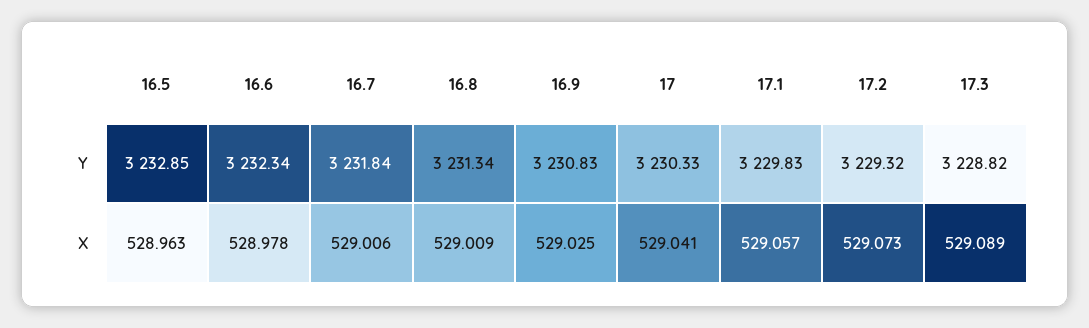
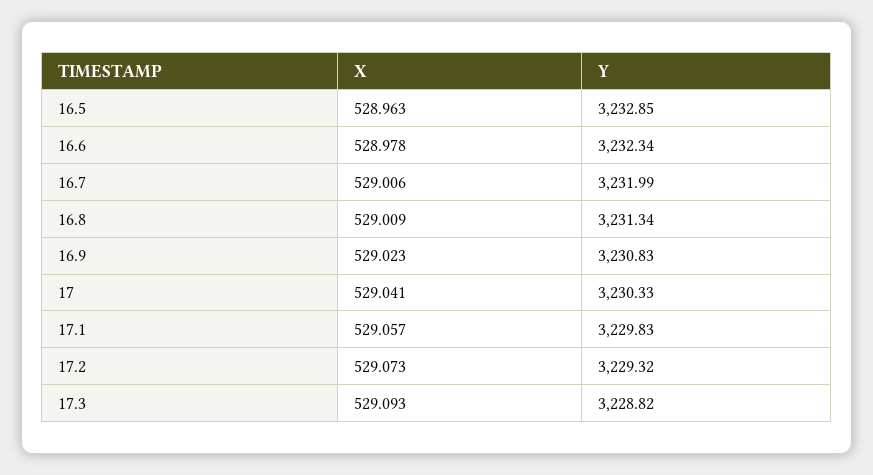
  {
    "16.5": {
      "Y": 3232.85,
      "X": 528.963
    },
    "16.6": {
      "Y": 3232.34,
      "X": 528.978
    },
    "16.7": {
-     "Y": 3231.84,
+     "Y": 3231.99,
      "X": 529.006
    },
    "16.8": {
      "Y": 3231.34,
      "X": 529.009
    },
    "16.9": {
      "Y": 3230.83,
-     "X": 529.025
+     "X": 529.023
    },
    "17": {
      "Y": 3230.33,
      "X": 529.041
    },
    "17.1": {
      "Y": 3229.83,
      "X": 529.057
    },
    "17.2": {
      "Y": 3229.32,
      "X": 529.073
    },
    "17.3": {
      "Y": 3228.82,
-     "X": 529.089
+     "X": 529.093
    }
  }

